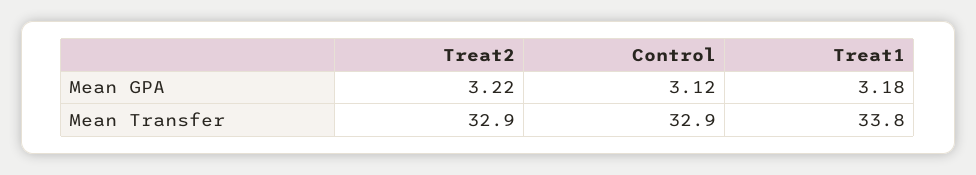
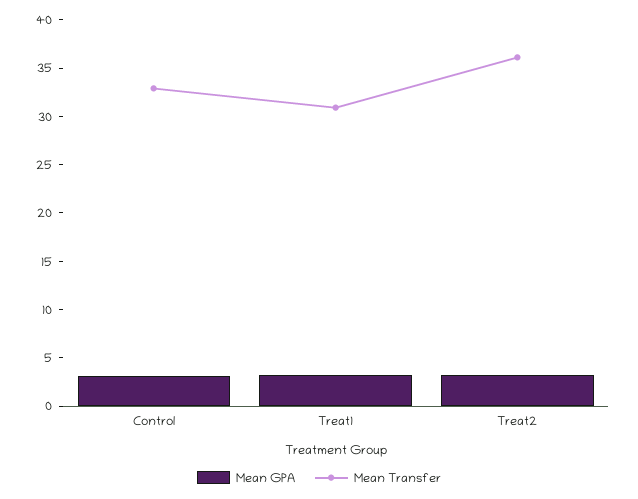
  {
    "Mean GPA": {
      "Treat2": 3.22,
      "Control": 3.12,
      "Treat1": 3.18
    },
    "Mean Transfer": {
-     "Treat2": 32.9,
+     "Treat2": 36,
      "Control": 32.9,
-     "Treat1": 33.8
+     "Treat1": 31
    }
  }

